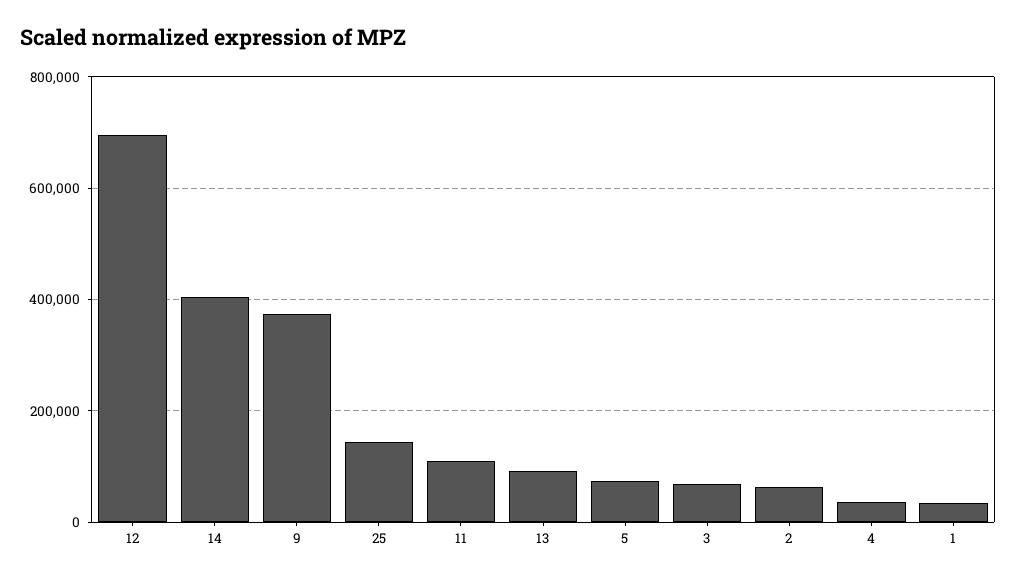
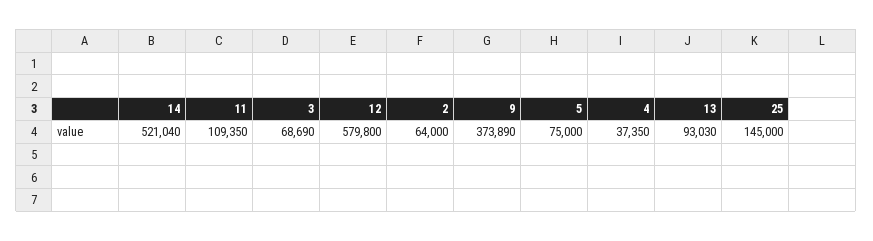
  {
-   "12": 700000,
+   "12": 579800,
-   "14": 400000,
+   "14": 521040,
    "9": 373890,
    "25": 145000,
    "11": 109350,
    "13": 93030,
    "5": 75000,
    "3": 68690,
    "2": 64000,
-   "4": 37350,
+   "4": 37350
-   "1": 40000
  }

